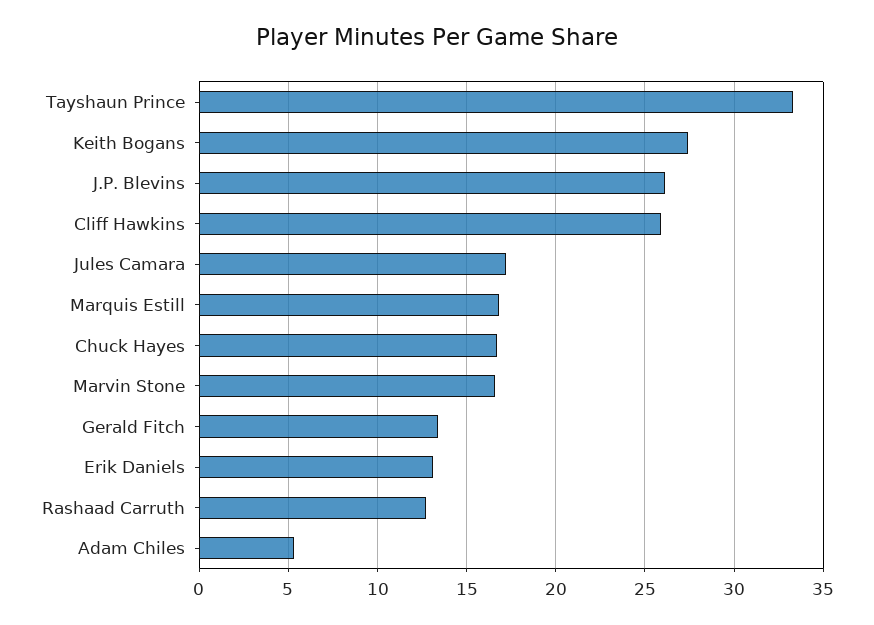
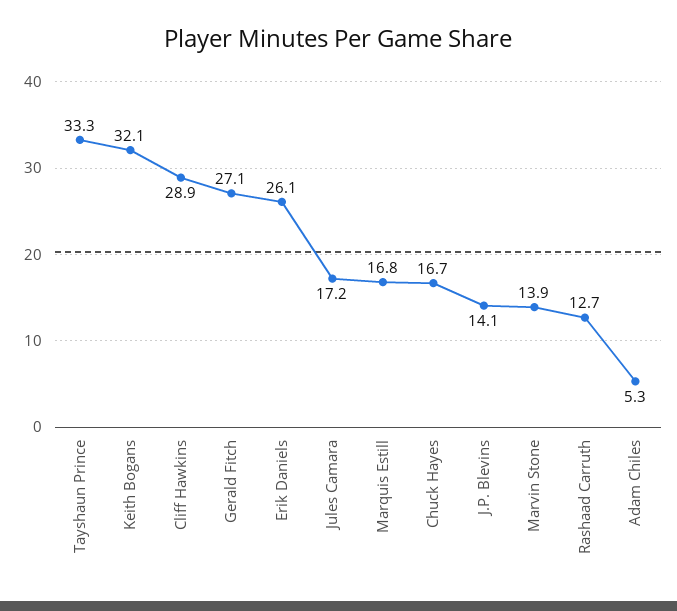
  {
    "Tayshaun Prince": 33.3,
-   "Keith Bogans": 27.5,
+   "Keith Bogans": 32.1,
-   "J.P. Blevins": 26,
+   "J.P. Blevins": 14.1,
-   "Cliff Hawkins": 26,
+   "Cliff Hawkins": 28.9,
    "Jules Camara": 17.2,
    "Marquis Estill": 16.8,
    "Chuck Hayes": 16.7,
-   "Marvin Stone": 16.5,
+   "Marvin Stone": 13.9,
-   "Gerald Fitch": 13.5,
+   "Gerald Fitch": 27.1,
-   "Erik Daniels": 13,
+   "Erik Daniels": 26.1,
    "Rashaad Carruth": 12.7,
    "Adam Chiles": 5.3
  }

